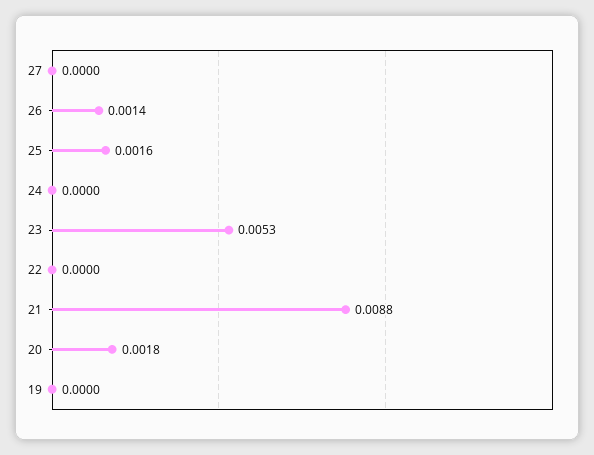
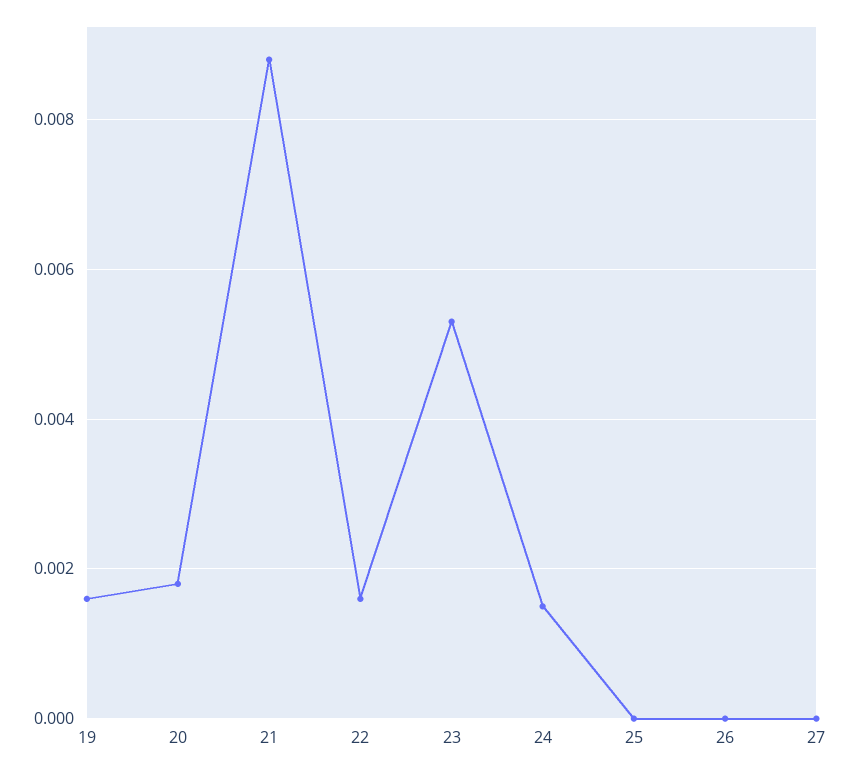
  {
    "27": 0,
-   "26": 0.0014,
+   "26": 0,
-   "25": 0.0016,
+   "25": 0,
-   "24": 0,
+   "24": 0.0015,
    "23": 0.0053,
-   "22": 0,
+   "22": 0.0015,
    "21": 0.0088,
    "20": 0.0018,
-   "19": 0
+   "19": 0.0015
  }

